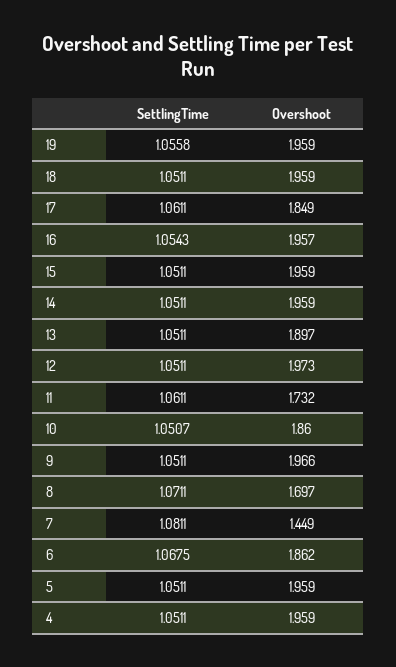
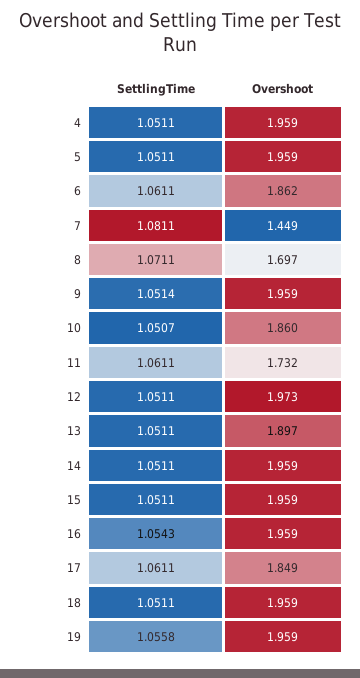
  {
    "SettlingTime": {
      "19": 1.0558,
      "18": 1.0511,
      "17": 1.0611,
      "16": 1.0543,
      "15": 1.0511,
      "14": 1.0511,
      "13": 1.0511,
      "12": 1.0511,
      "11": 1.0611,
      "10": 1.0507,
-     "9": 1.0511,
+     "9": 1.0514,
      "8": 1.0711,
      "7": 1.0811,
-     "6": 1.0675,
+     "6": 1.0611,
      "5": 1.0511,
      "4": 1.0511
    },
    "Overshoot": {
      "19": 1.959,
      "18": 1.959,
      "17": 1.849,
-     "16": 1.957,
+     "16": 1.959,
      "15": 1.959,
      "14": 1.959,
      "13": 1.897,
      "12": 1.973,
      "11": 1.732,
      "10": 1.86,
-     "9": 1.966,
+     "9": 1.959,
      "8": 1.697,
      "7": 1.449,
      "6": 1.862,
      "5": 1.959,
      "4": 1.959
    }
  }

